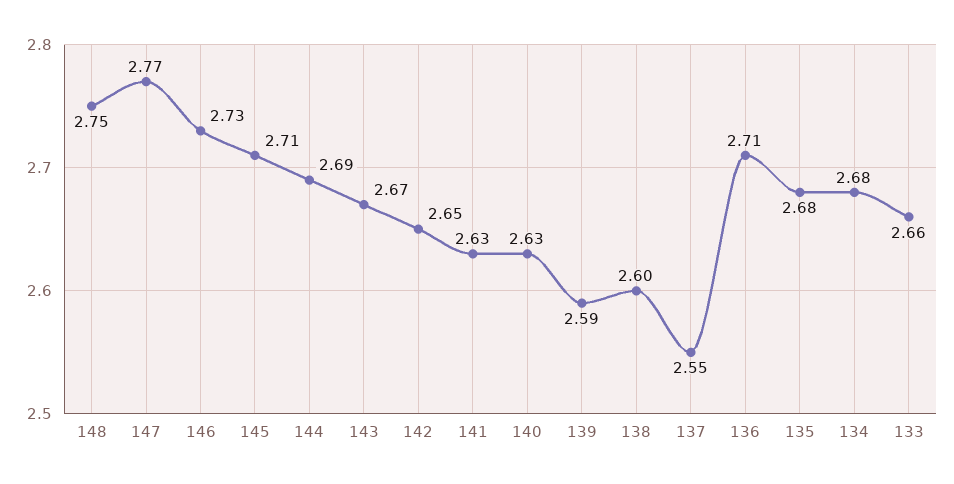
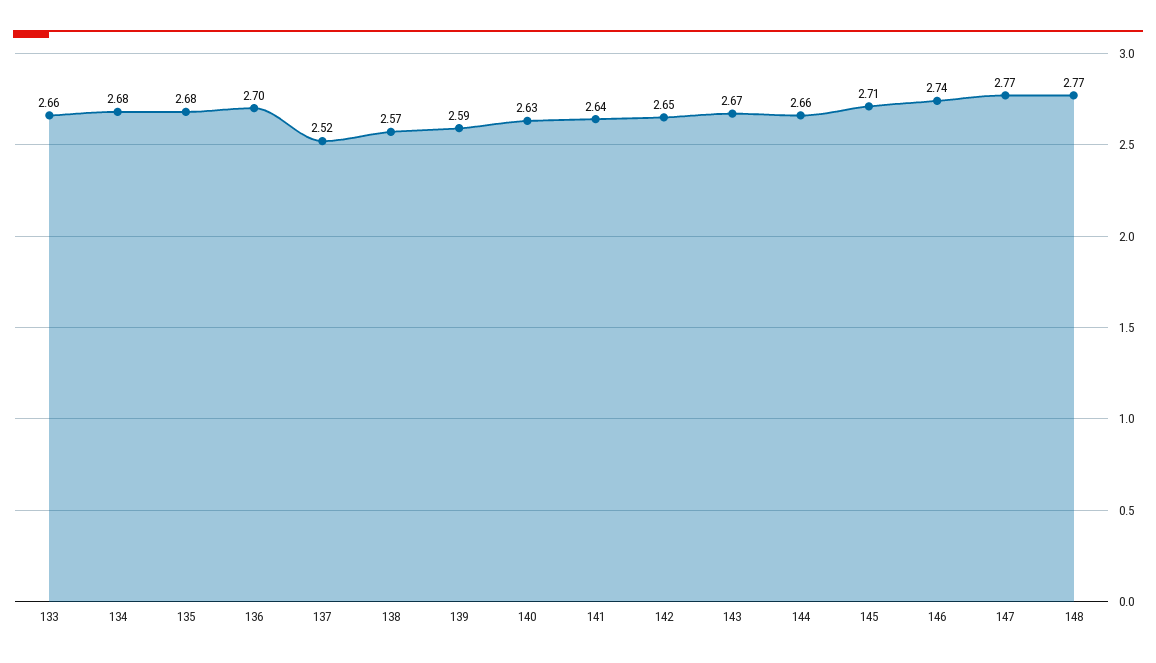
  {
-   "148": 2.75,
+   "148": 2.77,
    "147": 2.77,
-   "146": 2.73,
+   "146": 2.74,
    "145": 2.71,
-   "144": 2.69,
+   "144": 2.66,
    "143": 2.67,
    "142": 2.65,
-   "141": 2.63,
+   "141": 2.64,
    "140": 2.63,
    "139": 2.59,
-   "138": 2.6,
+   "138": 2.57,
-   "137": 2.55,
+   "137": 2.52,
-   "136": 2.71,
+   "136": 2.7,
    "135": 2.68,
    "134": 2.68,
    "133": 2.66
  }

